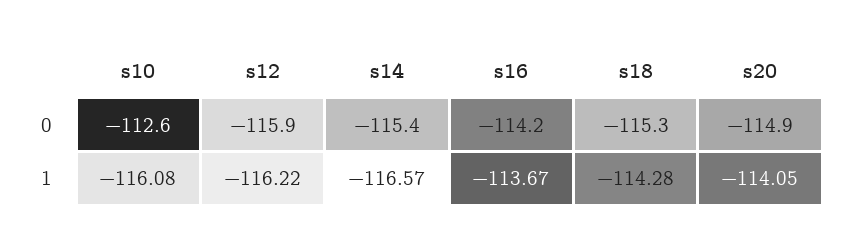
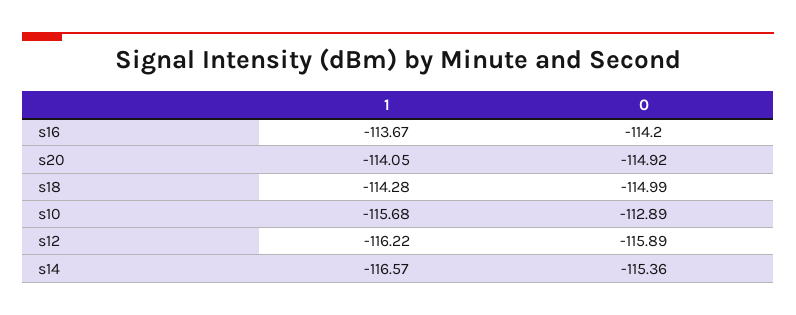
  {
    "s10": {
-     "0": -112.6,
+     "0": -112.89,
-     "1": -116.08
+     "1": -115.68
    },
    "s12": {
      "0": -115.89,
      "1": -116.22
    },
    "s14": {
      "0": -115.36,
      "1": -116.57
    },
    "s16": {
      "0": -114.2,
      "1": -113.67
    },
    "s18": {
-     "0": -115.3,
+     "0": -114.99,
      "1": -114.28
    },
    "s20": {
      "0": -114.92,
      "1": -114.05
    }
  }

